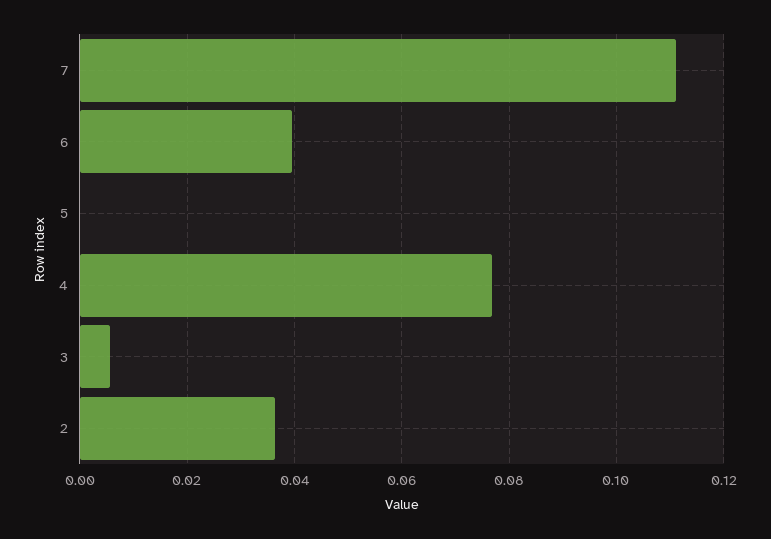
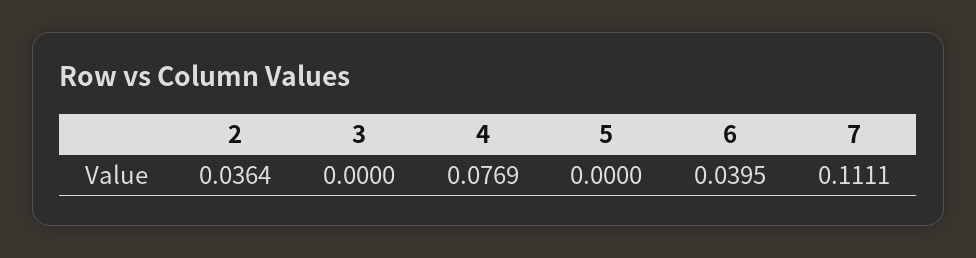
  {
    "7": 0.1111,
    "6": 0.0395,
    "5": 0,
    "4": 0.0769,
-   "3": 0.006,
+   "3": 0,
    "2": 0.0364
  }

